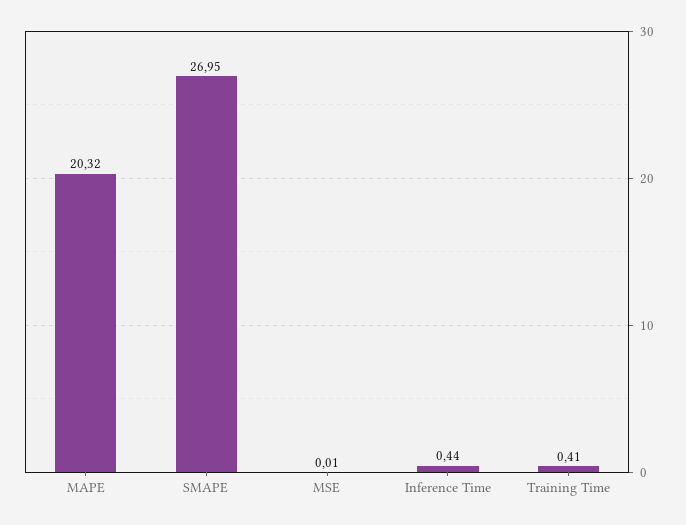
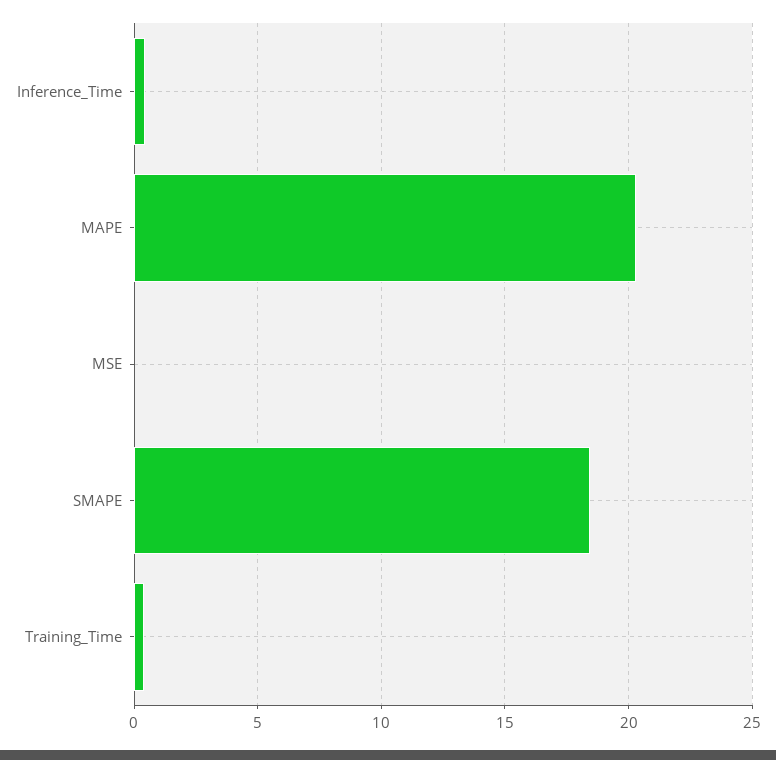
  {
    "MAPE": 20.32,
-   "SMAPE": 26.95,
+   "SMAPE": 18.5,
    "MSE": 0.01,
    "Inference Time": 0.44,
    "Training Time": 0.41
  }

